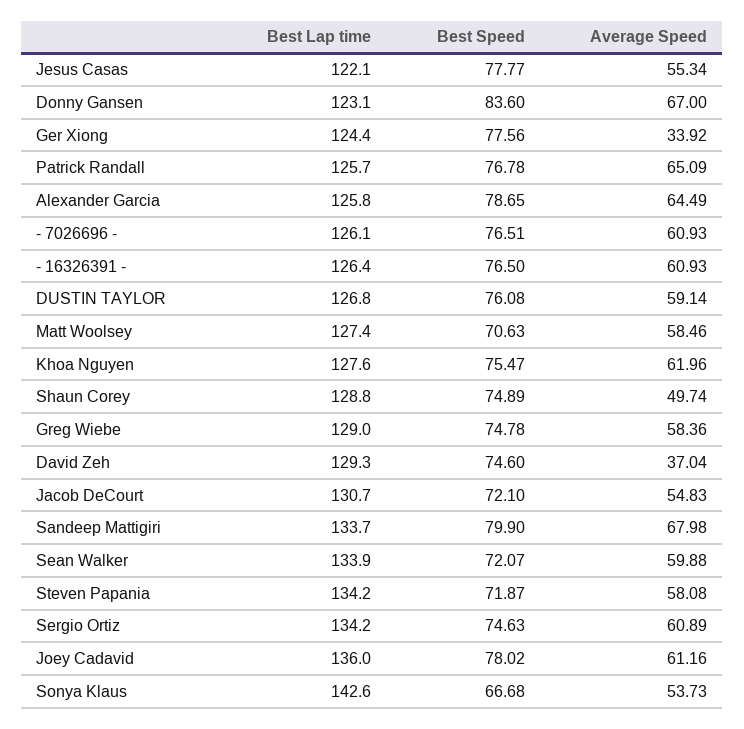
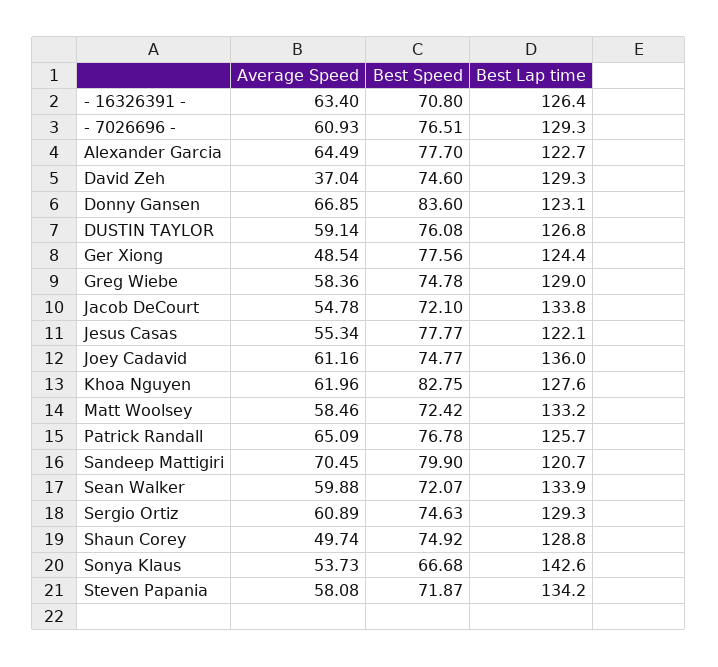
  {
    "Best Lap time": {
      "Jesus Casas": 122.1,
      "Donny Gansen": 123.1,
      "Ger Xiong": 124.4,
      "Patrick Randall": 125.7,
-     "Alexander Garcia": 125.8,
+     "Alexander Garcia": 122.7,
-     "- 7026696 -": 126.1,
+     "- 7026696 -": 129.3,
      "- 16326391 -": 126.4,
      "DUSTIN TAYLOR": 126.8,
-     "Matt Woolsey": 127.4,
+     "Matt Woolsey": 133.2,
      "Khoa Nguyen": 127.6,
      "Shaun Corey": 128.8,
      "Greg Wiebe": 129,
      "David Zeh": 129.3,
-     "Jacob DeCourt": 130.7,
+     "Jacob DeCourt": 133.8,
-     "Sandeep Mattigiri": 133.7,
+     "Sandeep Mattigiri": 120.7,
      "Sean Walker": 133.9,
      "Steven Papania": 134.2,
-     "Sergio Ortiz": 134.2,
+     "Sergio Ortiz": 129.3,
      "Joey Cadavid": 136,
      "Sonya Klaus": 142.6
    },
    "Best Speed": {
      "Jesus Casas": 77.77,
      "Donny Gansen": 83.6,
      "Ger Xiong": 77.56,
      "Patrick Randall": 76.78,
-     "Alexander Garcia": 78.65,
+     "Alexander Garcia": 77.7,
      "- 7026696 -": 76.51,
-     "- 16326391 -": 76.5,
+     "- 16326391 -": 70.8,
      "DUSTIN TAYLOR": 76.08,
-     "Matt Woolsey": 70.63,
+     "Matt Woolsey": 72.42,
-     "Khoa Nguyen": 75.47,
+     "Khoa Nguyen": 82.75,
-     "Shaun Corey": 74.89,
+     "Shaun Corey": 74.92,
      "Greg Wiebe": 74.78,
      "David Zeh": 74.6,
      "Jacob DeCourt": 72.1,
      "Sandeep Mattigiri": 79.9,
      "Sean Walker": 72.07,
      "Steven Papania": 71.87,
      "Sergio Ortiz": 74.63,
-     "Joey Cadavid": 78.02,
+     "Joey Cadavid": 74.77,
      "Sonya Klaus": 66.68
    },
    "Average Speed": {
      "Jesus Casas": 55.34,
-     "Donny Gansen": 67,
+     "Donny Gansen": 66.85,
-     "Ger Xiong": 33.92,
+     "Ger Xiong": 48.54,
      "Patrick Randall": 65.09,
      "Alexander Garcia": 64.49,
      "- 7026696 -": 60.93,
-     "- 16326391 -": 60.93,
+     "- 16326391 -": 63.4,
      "DUSTIN TAYLOR": 59.14,
      "Matt Woolsey": 58.46,
      "Khoa Nguyen": 61.96,
      "Shaun Corey": 49.74,
      "Greg Wiebe": 58.36,
      "David Zeh": 37.04,
-     "Jacob DeCourt": 54.83,
+     "Jacob DeCourt": 54.78,
-     "Sandeep Mattigiri": 67.98,
+     "Sandeep Mattigiri": 70.45,
      "Sean Walker": 59.88,
      "Steven Papania": 58.08,
      "Sergio Ortiz": 60.89,
      "Joey Cadavid": 61.16,
      "Sonya Klaus": 53.73
    }
  }

